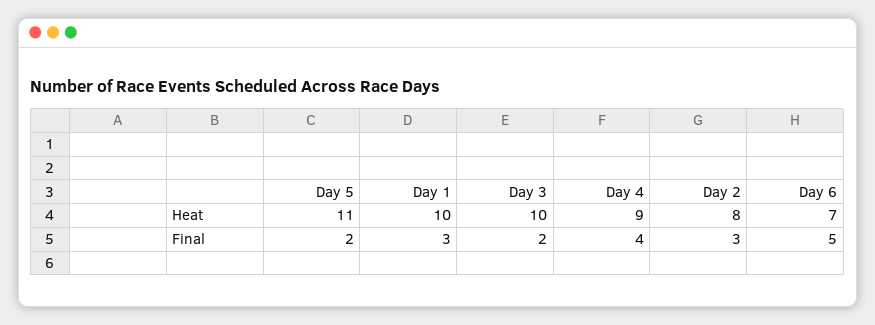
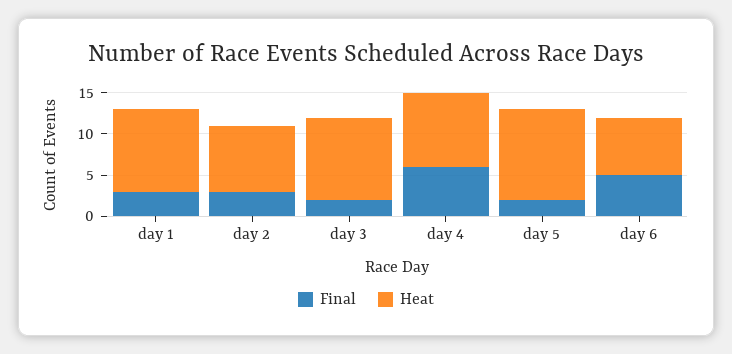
  {
    "Heat": {
      "Day 5": 11,
      "Day 1": 10,
      "Day 3": 10,
      "Day 4": 9,
      "Day 2": 8,
      "Day 6": 7
    },
    "Final": {
      "Day 5": 2,
      "Day 1": 3,
      "Day 3": 2,
-     "Day 4": 4,
+     "Day 4": 6,
      "Day 2": 3,
      "Day 6": 5
    }
  }

